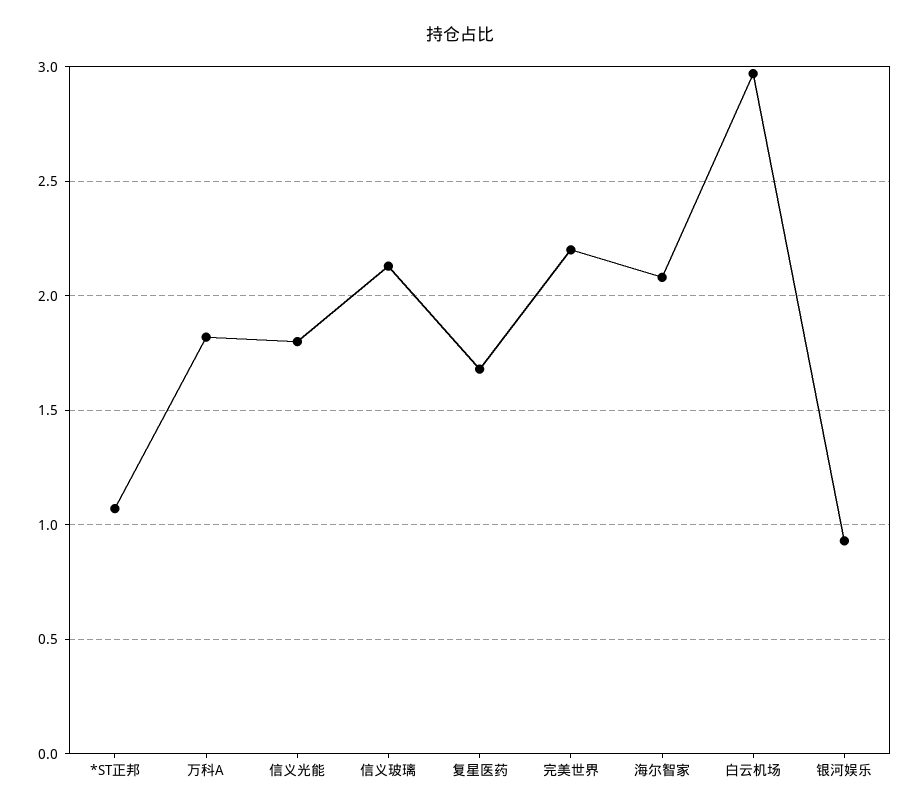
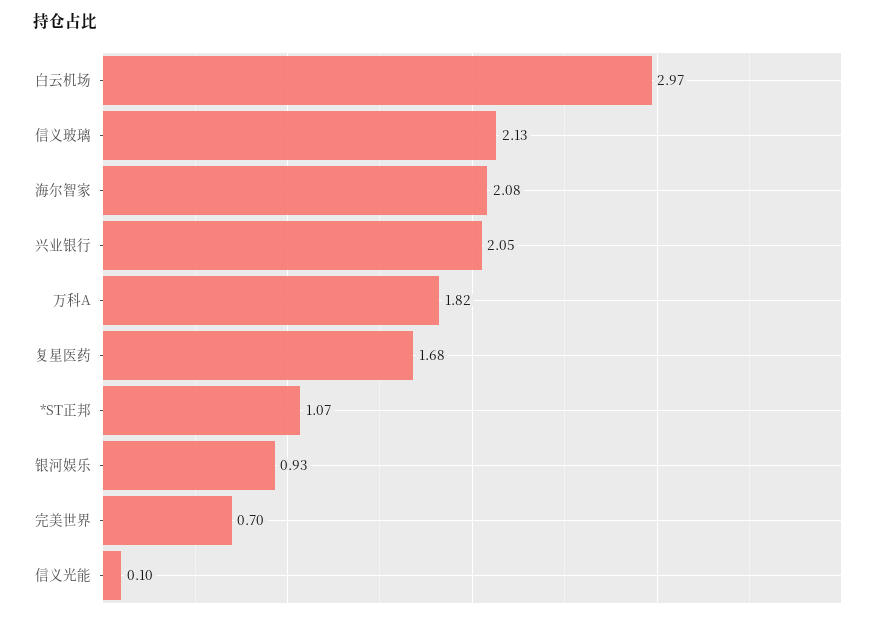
  {
    "*ST正邦": 1.07,
    "万科A": 1.82,
-   "信义光能": 1.8,
+   "信义光能": 0.1,
    "信义玻璃": 2.13,
    "复星医药": 1.68,
-   "完美世界": 2.2,
+   "完美世界": 0.7,
    "海尔智家": 2.08,
    "白云机场": 2.97,
-   "银河娱乐": 0.93
+   "银河娱乐": 0.93,
+   "兴业银行": 2.05
  }

